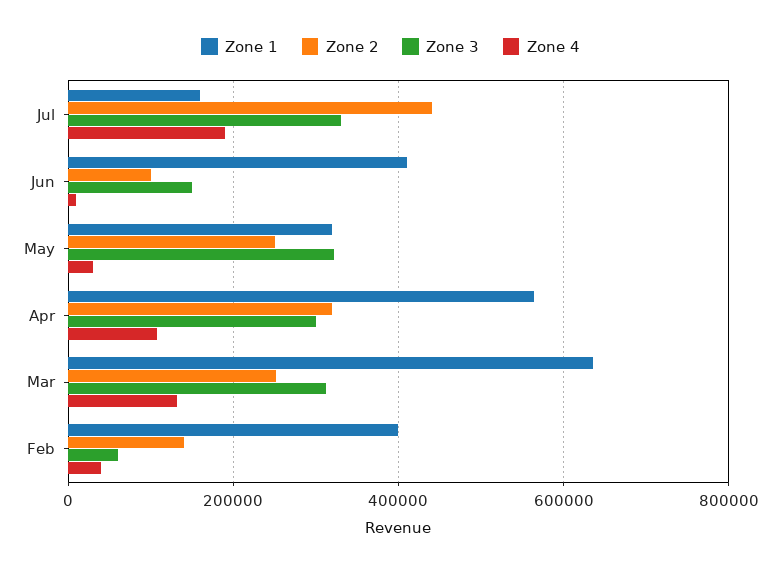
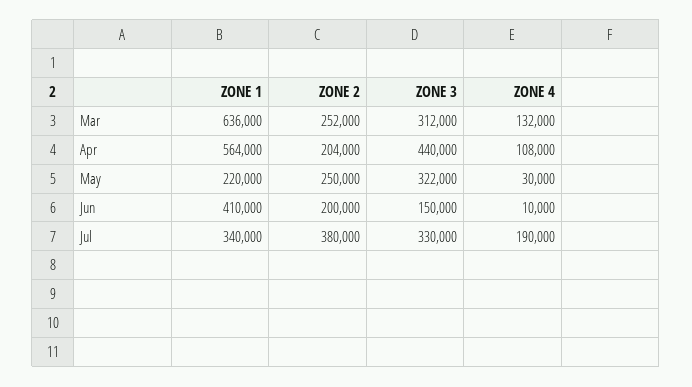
  {
    "Zone 1": {
-     "Jul": 160000,
+     "Jul": 340000,
      "Jun": 410000,
-     "May": 320000,
+     "May": 220000,
      "Apr": 564000,
-     "Mar": 636000,
+     "Mar": 636000
-     "Feb": 400000
    },
    "Zone 2": {
-     "Jul": 440000,
+     "Jul": 380000,
-     "Jun": 100000,
+     "Jun": 200000,
      "May": 250000,
-     "Apr": 320000,
+     "Apr": 204000,
-     "Mar": 252000,
+     "Mar": 252000
-     "Feb": 140000
    },
    "Zone 3": {
      "Jul": 330000,
      "Jun": 150000,
      "May": 322000,
-     "Apr": 300000,
+     "Apr": 440000,
-     "Mar": 312000,
+     "Mar": 312000
-     "Feb": 60000
    },
    "Zone 4": {
      "Jul": 190000,
      "Jun": 10000,
      "May": 30000,
      "Apr": 108000,
-     "Mar": 132000,
+     "Mar": 132000
-     "Feb": 40000
    }
  }

